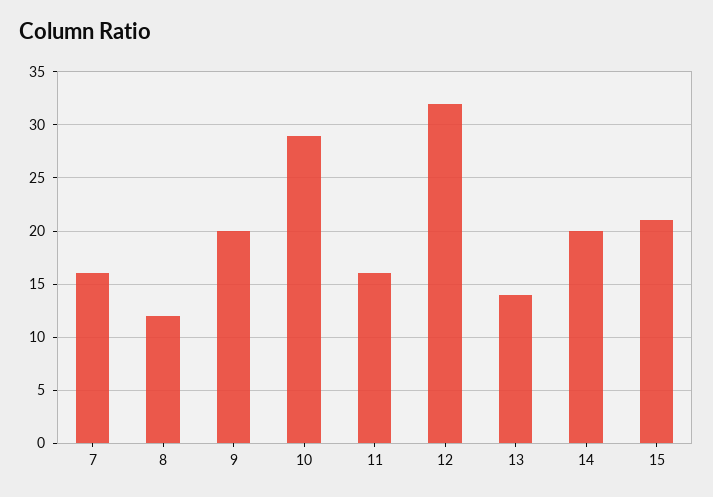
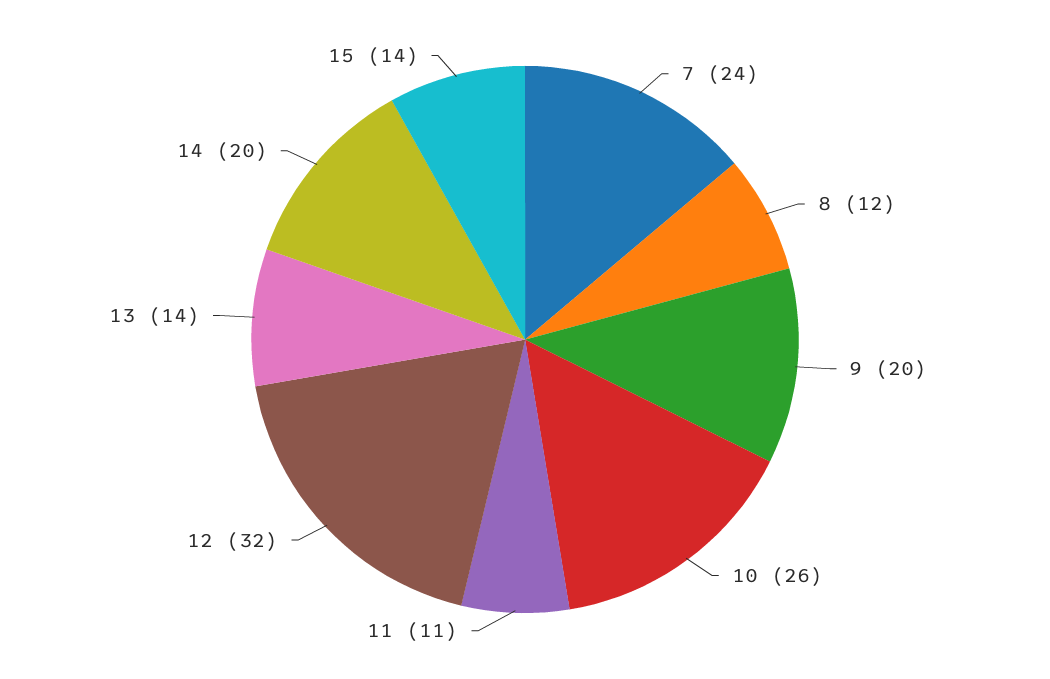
  {
-   "7": 16,
+   "7": 24,
    "8": 12,
    "9": 20,
-   "10": 29,
+   "10": 26,
-   "11": 16,
+   "11": 11,
    "12": 32,
    "13": 14,
    "14": 20,
-   "15": 21
+   "15": 14
  }

